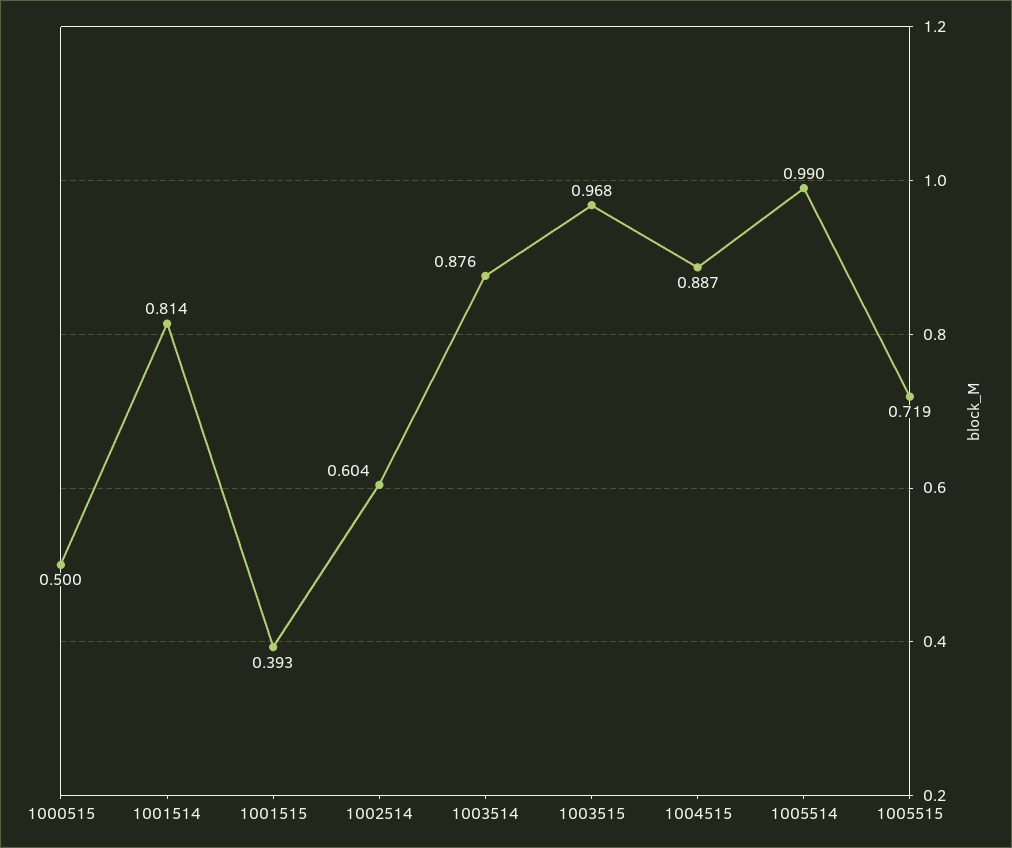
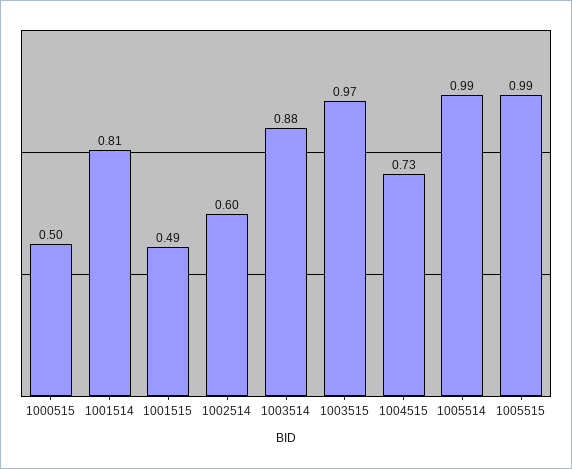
  {
    "1000515": 0.5,
    "1001514": 0.814,
-   "1001515": 0.393,
+   "1001515": 0.49,
    "1002514": 0.604,
    "1003514": 0.876,
    "1003515": 0.968,
-   "1004515": 0.887,
+   "1004515": 0.73,
    "1005514": 0.99,
-   "1005515": 0.719
+   "1005515": 0.99
  }

